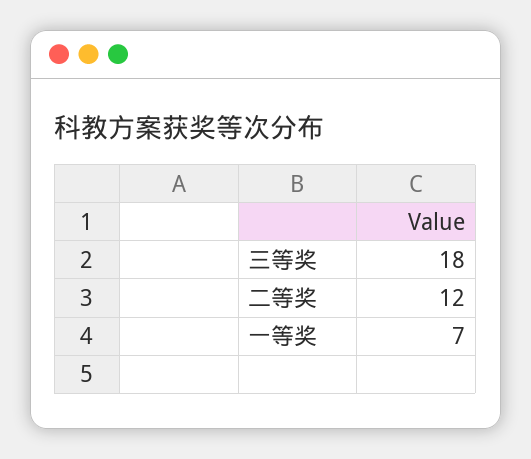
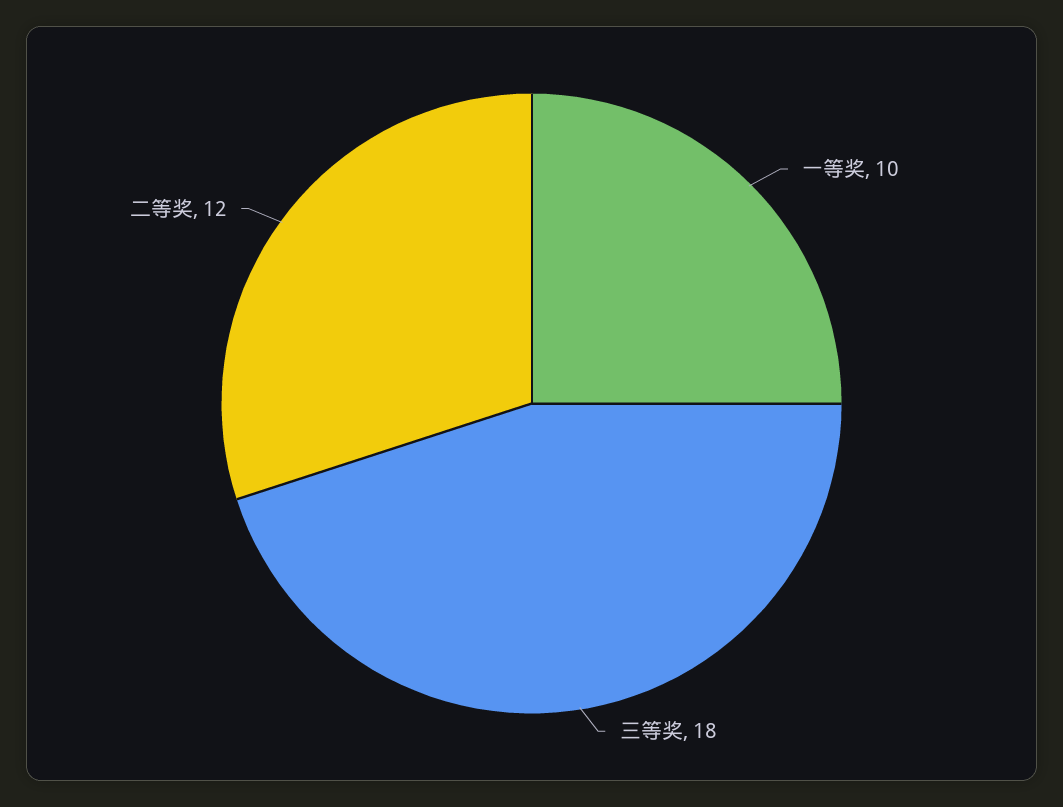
  {
    "三等奖": 18,
    "二等奖": 12,
-   "一等奖": 7
+   "一等奖": 10
  }

